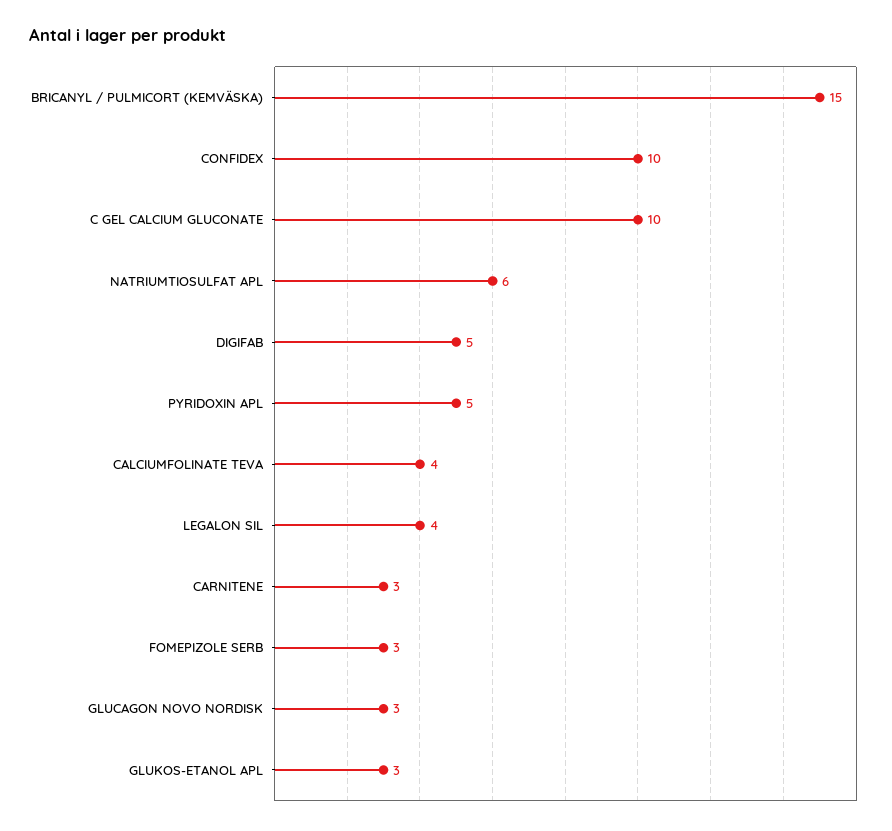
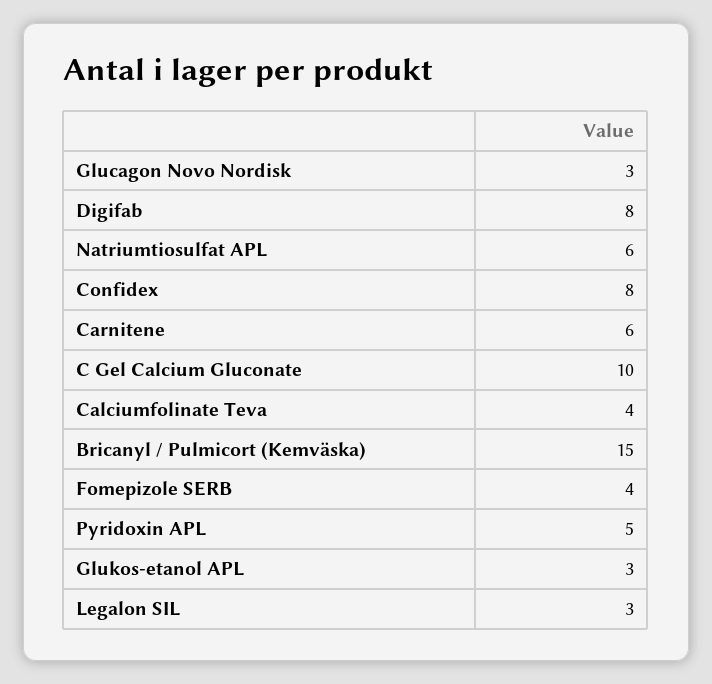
  {
    "BRICANYL / PULMICORT (KEMVÄSKA)": 15,
-   "CONFIDEX": 10,
+   "CONFIDEX": 8,
    "C GEL CALCIUM GLUCONATE": 10,
    "NATRIUMTIOSULFAT APL": 6,
-   "DIGIFAB": 5,
+   "DIGIFAB": 8,
    "PYRIDOXIN APL": 5,
    "CALCIUMFOLINATE TEVA": 4,
-   "LEGALON SIL": 4,
+   "LEGALON SIL": 3,
-   "CARNITENE": 3,
+   "CARNITENE": 6,
-   "FOMEPIZOLE SERB": 3,
+   "FOMEPIZOLE SERB": 4,
    "GLUCAGON NOVO NORDISK": 3,
    "GLUKOS-ETANOL APL": 3
  }

